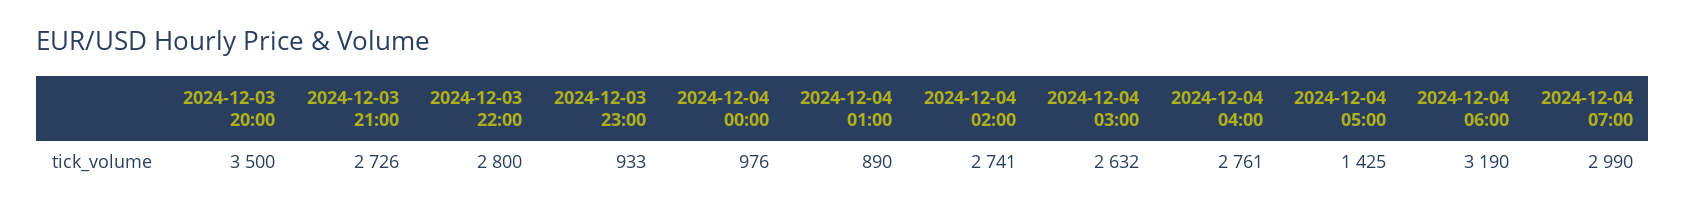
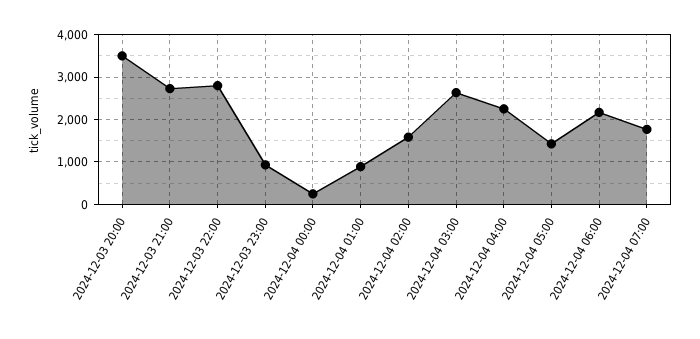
  {
    "2024-12-03 20:00": 3500,
    "2024-12-03 21:00": 2726,
    "2024-12-03 22:00": 2800,
    "2024-12-03 23:00": 933,
-   "2024-12-04 00:00": 976,
+   "2024-12-04 00:00": 200,
    "2024-12-04 01:00": 890,
-   "2024-12-04 02:00": 2741,
+   "2024-12-04 02:00": 1600,
    "2024-12-04 03:00": 2632,
-   "2024-12-04 04:00": 2761,
+   "2024-12-04 04:00": 2200,
    "2024-12-04 05:00": 1425,
-   "2024-12-04 06:00": 3190,
+   "2024-12-04 06:00": 2200,
-   "2024-12-04 07:00": 2990
+   "2024-12-04 07:00": 1800
  }

